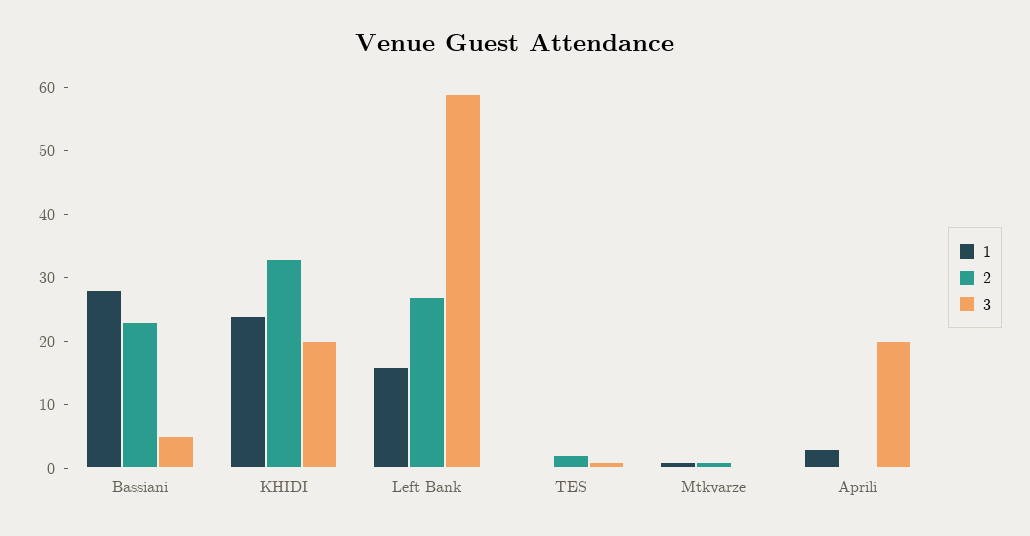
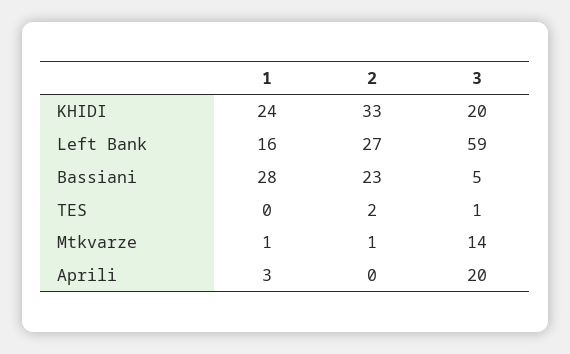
  {
    "1": {
      "Bassiani": 28,
      "KHIDI": 24,
      "Left Bank": 16,
      "TES": 0,
      "Mtkvarze": 1,
      "Aprili": 3
    },
    "2": {
      "Bassiani": 23,
      "KHIDI": 33,
      "Left Bank": 27,
      "TES": 2,
      "Mtkvarze": 1,
      "Aprili": 0
    },
    "3": {
      "Bassiani": 5,
      "KHIDI": 20,
      "Left Bank": 59,
      "TES": 1,
-     "Mtkvarze": 0,
+     "Mtkvarze": 14,
      "Aprili": 20
    }
  }

